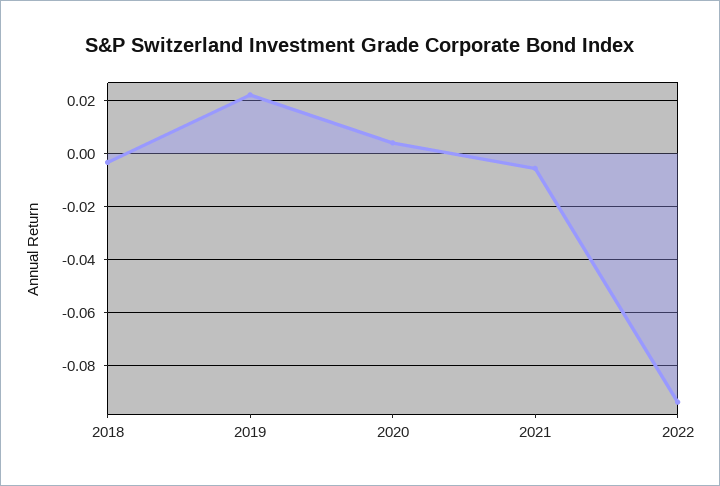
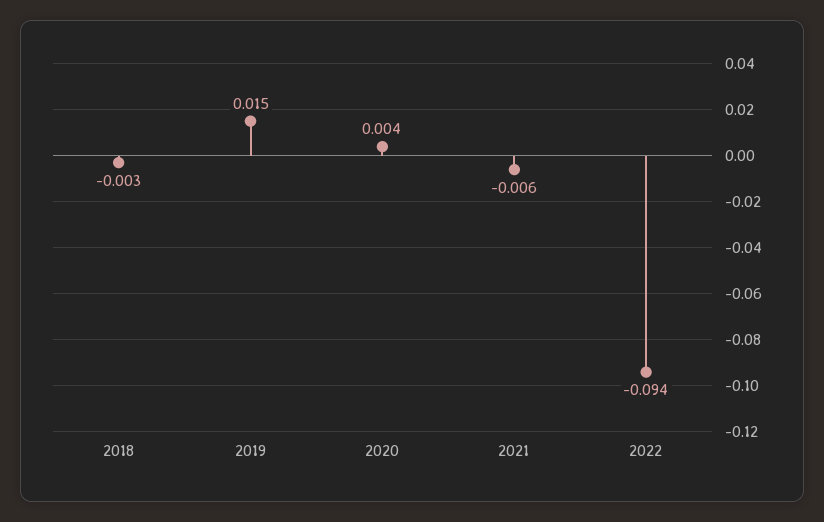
  {
    "2018": -0.003,
-   "2019": 0.0225,
+   "2019": 0.015,
    "2020": 0.004,
    "2021": -0.006,
    "2022": -0.094
  }

